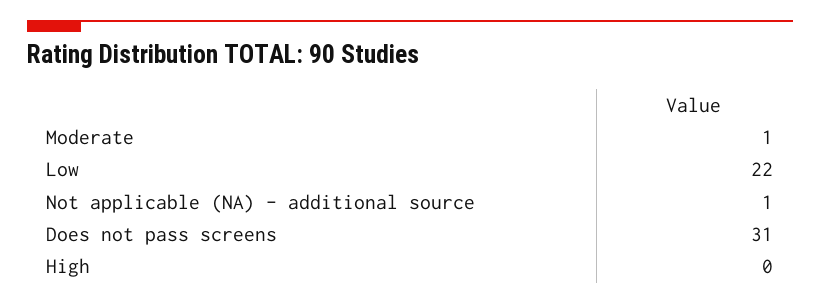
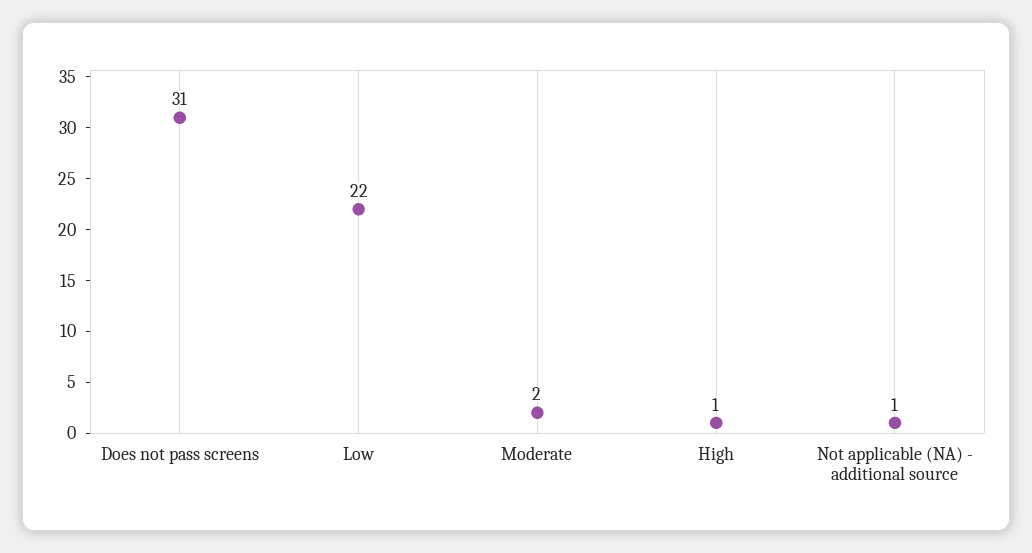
  {
-   "Moderate": 1,
+   "Moderate": 2,
    "Low": 22,
    "Not applicable (NA) - additional source": 1,
    "Does not pass screens": 31,
-   "High": 0
+   "High": 1
  }

